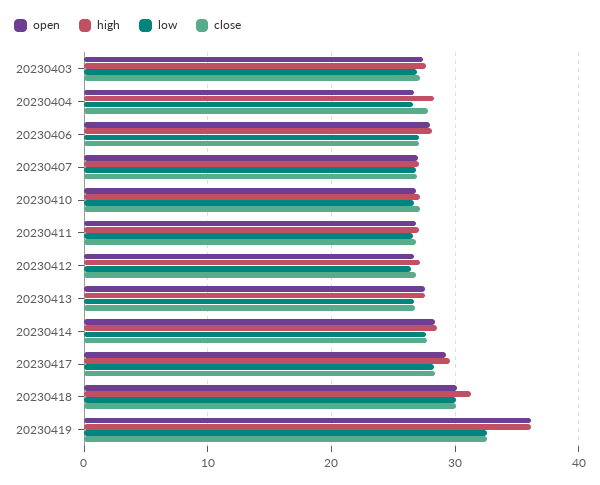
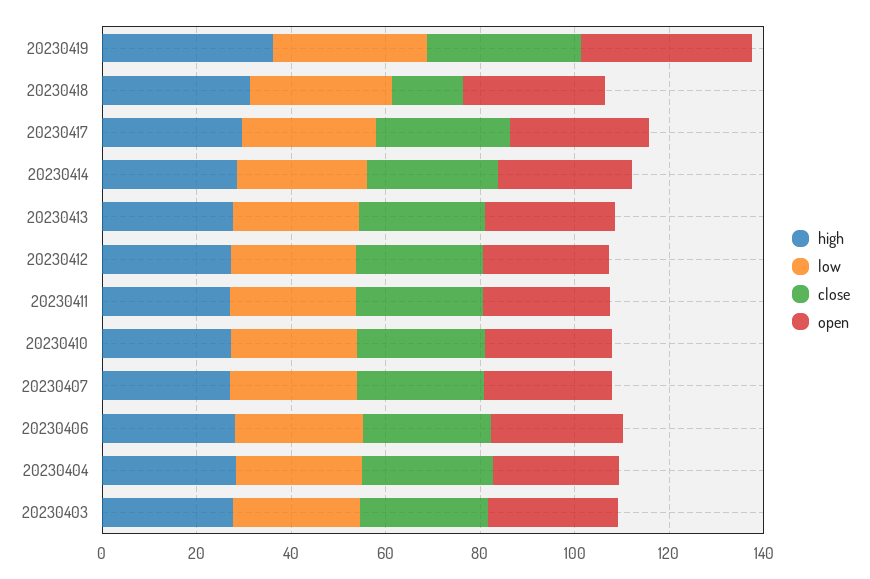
  {
    "open": {
      "20230403": 27,
      "20230404": 27,
      "20230406": 28,
      "20230407": 27,
      "20230410": 27,
      "20230411": 27,
      "20230412": 27,
      "20230413": 28,
      "20230414": 28,
      "20230417": 29,
      "20230418": 30,
      "20230419": 36
    },
    "high": {
      "20230403": 28,
      "20230404": 28,
      "20230406": 28,
      "20230407": 27,
      "20230410": 27,
      "20230411": 27,
      "20230412": 27,
      "20230413": 28,
      "20230414": 29,
      "20230417": 30,
      "20230418": 31,
      "20230419": 36
    },
    "low": {
      "20230403": 27,
      "20230404": 27,
      "20230406": 27,
      "20230407": 27,
      "20230410": 27,
      "20230411": 27,
      "20230412": 26,
      "20230413": 27,
      "20230414": 28,
      "20230417": 28,
      "20230418": 30,
      "20230419": 33
    },
    "close": {
      "20230403": 27,
      "20230404": 28,
      "20230406": 27,
      "20230407": 27,
      "20230410": 27,
      "20230411": 27,
      "20230412": 27,
      "20230413": 27,
      "20230414": 28,
      "20230417": 28,
-     "20230418": 30,
+     "20230418": 15,
      "20230419": 33
    }
  }

